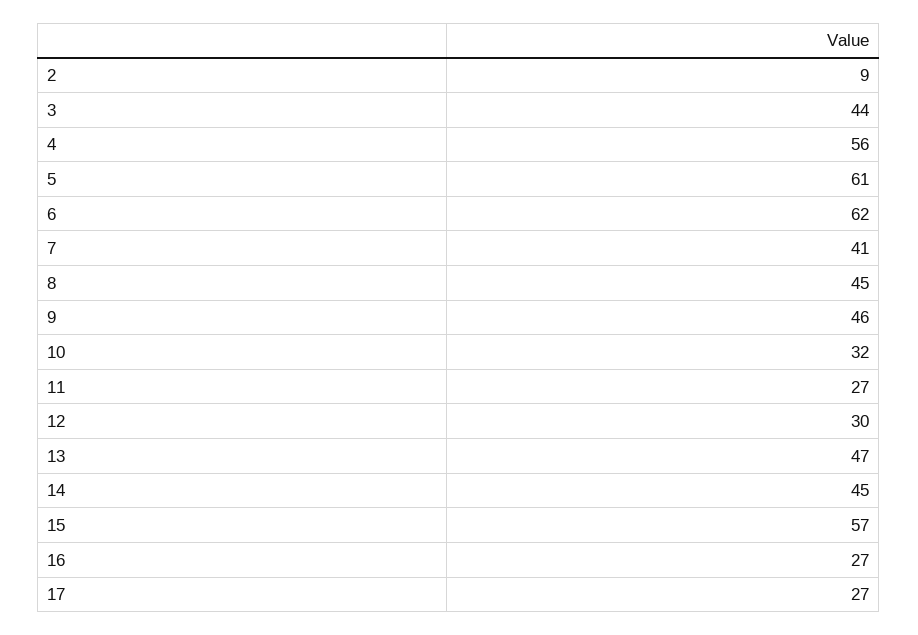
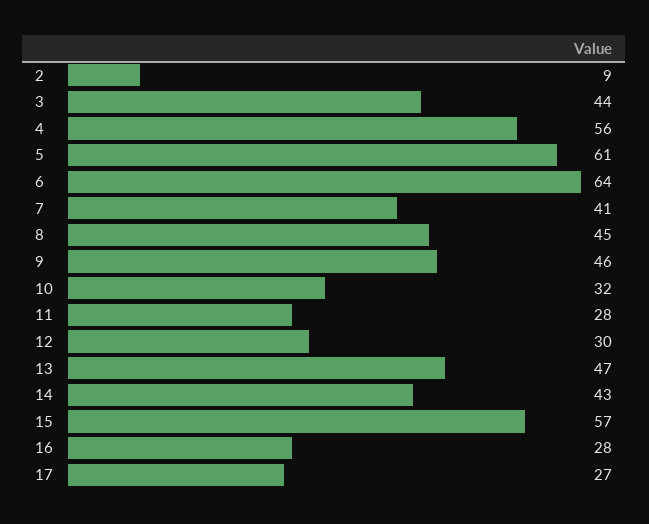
  {
    "2": 9,
    "3": 44,
    "4": 56,
    "5": 61,
-   "6": 62,
+   "6": 64,
    "7": 41,
    "8": 45,
    "9": 46,
    "10": 32,
-   "11": 27,
+   "11": 28,
    "12": 30,
    "13": 47,
-   "14": 45,
+   "14": 43,
    "15": 57,
-   "16": 27,
+   "16": 28,
    "17": 27
  }

